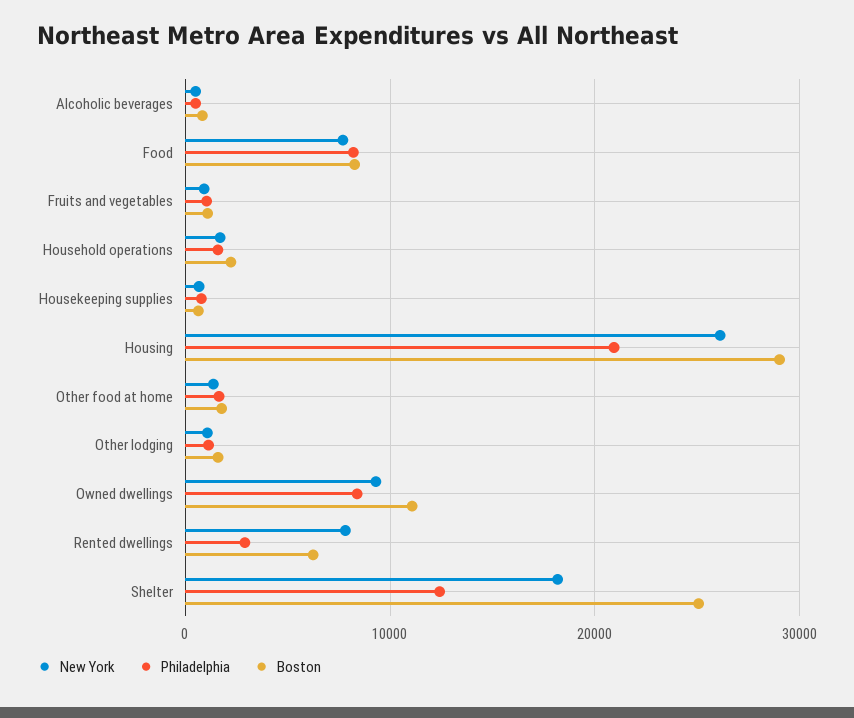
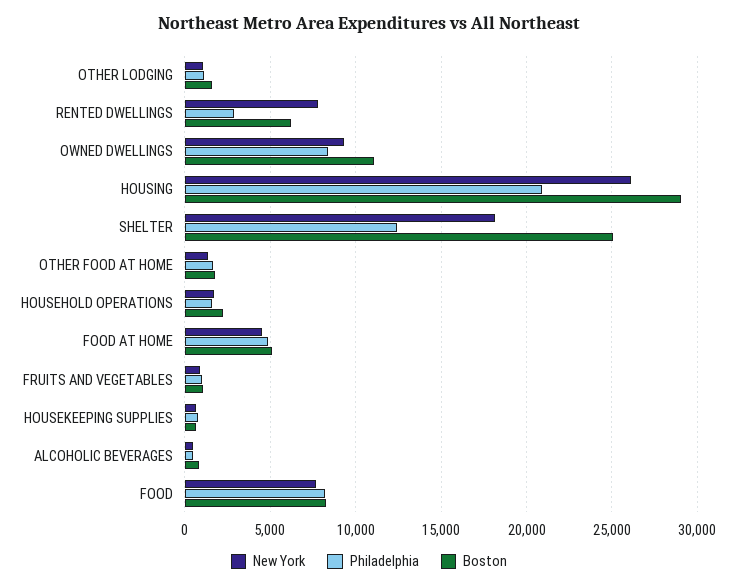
  {
    "New York": {
      "Alcoholic beverages": 500,
      "Food": 7500,
      "Fruits and vegetables": 1000,
      "Household operations": 1500,
      "Housekeeping supplies": 500,
      "Housing": 26000,
      "Other food at home": 1500,
      "Other lodging": 1000,
      "Owned dwellings": 9500,
      "Rented dwellings": 8000,
-     "Shelter": 18000
+     "Shelter": 18000,
+     "FOOD AT HOME": 4500
    },
    "Philadelphia": {
      "Alcoholic beverages": 500,
      "Food": 8000,
      "Fruits and vegetables": 1000,
      "Household operations": 1500,
      "Housekeeping supplies": 1000,
      "Housing": 21000,
      "Other food at home": 1500,
      "Other lodging": 1000,
      "Owned dwellings": 8500,
      "Rented dwellings": 3000,
-     "Shelter": 12500
+     "Shelter": 12500,
+     "FOOD AT HOME": 5000
    },
    "Boston": {
      "Alcoholic beverages": 1000,
      "Food": 8500,
      "Fruits and vegetables": 1000,
      "Household operations": 2000,
      "Housekeeping supplies": 500,
      "Housing": 29000,
      "Other food at home": 2000,
      "Other lodging": 1500,
      "Owned dwellings": 11000,
      "Rented dwellings": 6000,
-     "Shelter": 25000
+     "Shelter": 25000,
+     "FOOD AT HOME": 5000
    }
  }

